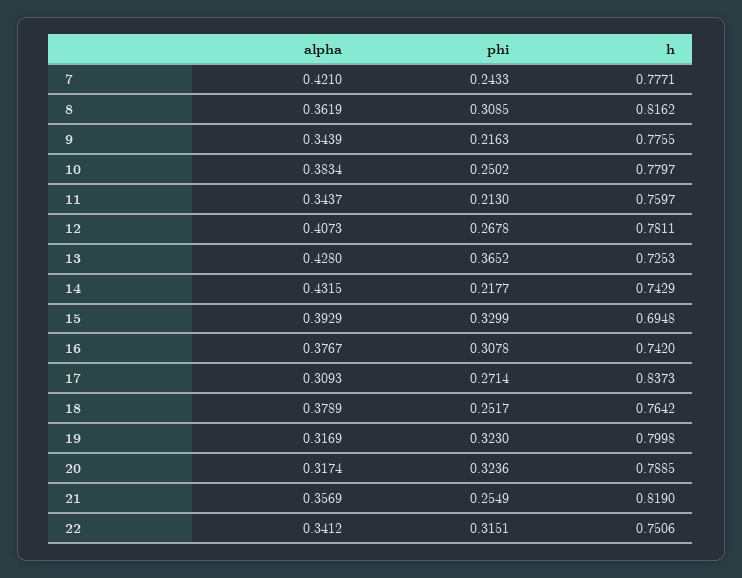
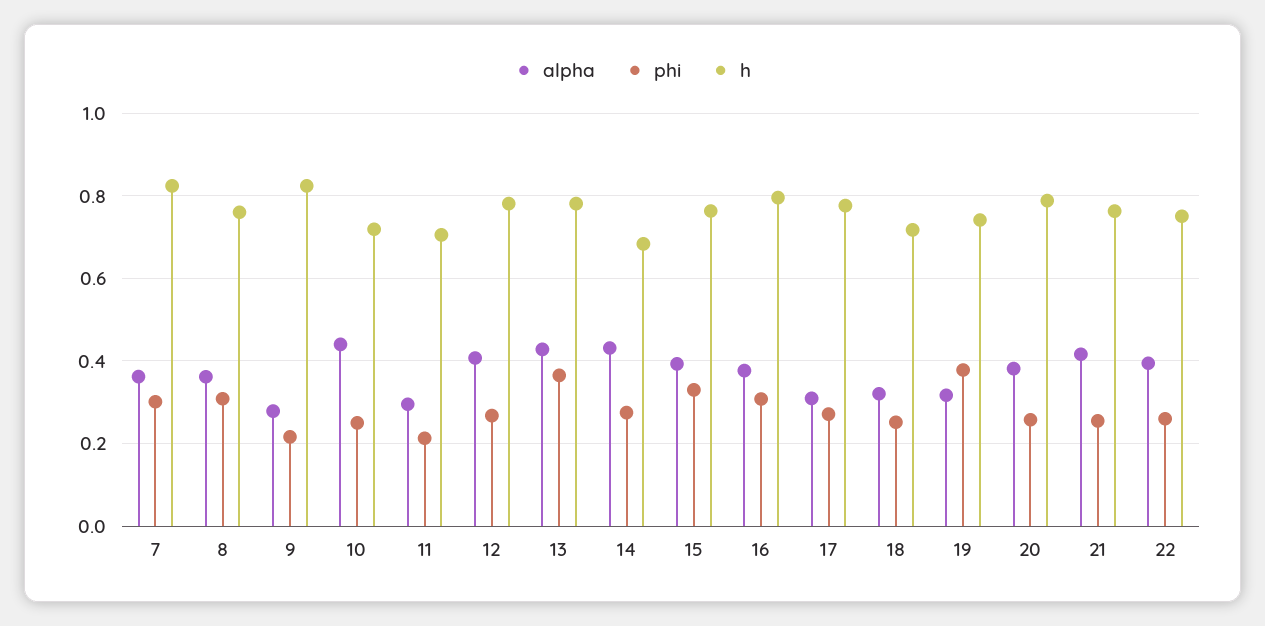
  {
    "alpha": {
-     "7": 0.421,
+     "7": 0.36,
      "8": 0.3619,
-     "9": 0.3439,
+     "9": 0.28,
-     "10": 0.3834,
+     "10": 0.44,
-     "11": 0.3437,
+     "11": 0.3,
      "12": 0.4073,
      "13": 0.428,
      "14": 0.4315,
      "15": 0.3929,
      "16": 0.3767,
      "17": 0.3093,
-     "18": 0.3789,
+     "18": 0.32,
      "19": 0.3169,
-     "20": 0.3174,
+     "20": 0.38,
-     "21": 0.3569,
+     "21": 0.42,
-     "22": 0.3412
+     "22": 0.4
    },
    "phi": {
-     "7": 0.2433,
+     "7": 0.3,
      "8": 0.3085,
      "9": 0.2163,
      "10": 0.2502,
      "11": 0.213,
      "12": 0.2678,
      "13": 0.3652,
-     "14": 0.2177,
+     "14": 0.28,
      "15": 0.3299,
      "16": 0.3078,
      "17": 0.2714,
      "18": 0.2517,
-     "19": 0.323,
+     "19": 0.38,
-     "20": 0.3236,
+     "20": 0.26,
      "21": 0.2549,
-     "22": 0.3151
+     "22": 0.26
    },
    "h": {
-     "7": 0.7771,
+     "7": 0.82,
-     "8": 0.8162,
+     "8": 0.76,
-     "9": 0.7755,
+     "9": 0.82,
-     "10": 0.7797,
+     "10": 0.72,
-     "11": 0.7597,
+     "11": 0.7,
      "12": 0.7811,
-     "13": 0.7253,
+     "13": 0.78,
-     "14": 0.7429,
+     "14": 0.68,
-     "15": 0.6948,
+     "15": 0.76,
-     "16": 0.742,
+     "16": 0.8,
-     "17": 0.8373,
+     "17": 0.78,
-     "18": 0.7642,
+     "18": 0.72,
-     "19": 0.7998,
+     "19": 0.74,
      "20": 0.7885,
-     "21": 0.819,
+     "21": 0.76,
      "22": 0.7506
    }
  }

